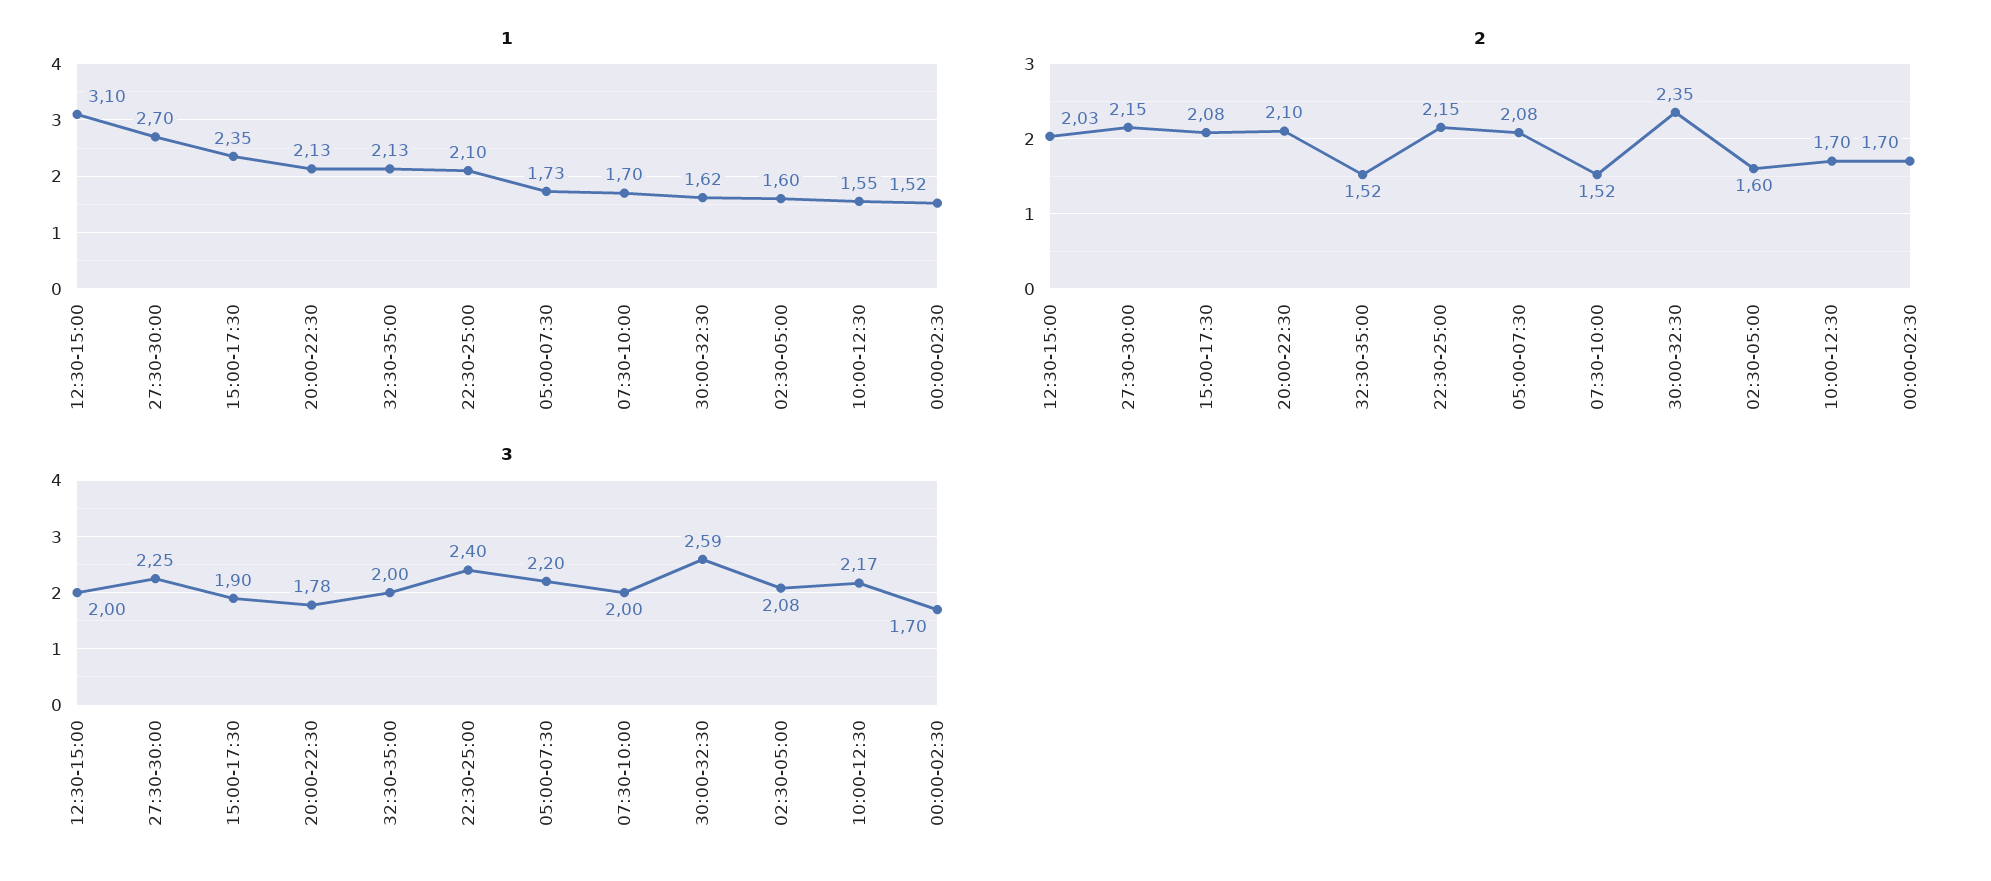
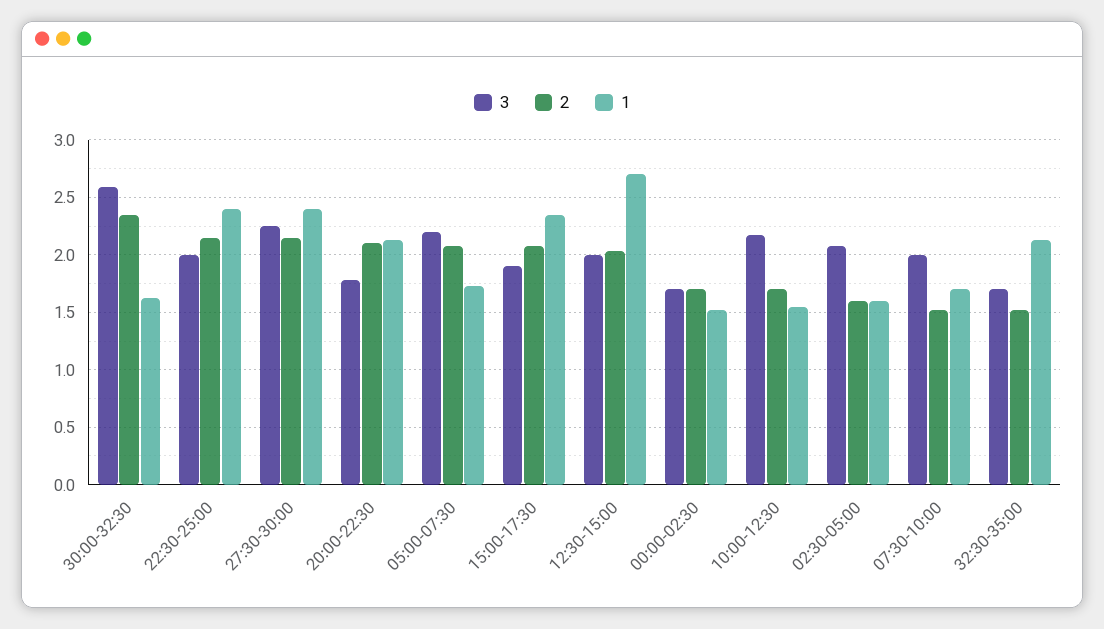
  {
    "1": {
-     "12:30-15:00": 3.1,
+     "12:30-15:00": 2.7,
-     "27:30-30:00": 2.7,
+     "27:30-30:00": 2.4,
      "15:00-17:30": 2.35,
      "20:00-22:30": 2.13,
      "32:30-35:00": 2.13,
-     "22:30-25:00": 2.1,
+     "22:30-25:00": 2.4,
      "05:00-07:30": 1.73,
      "07:30-10:00": 1.7,
      "30:00-32:30": 1.62,
      "02:30-05:00": 1.6,
      "10:00-12:30": 1.55,
      "00:00-02:30": 1.52
    },
    "2": {
      "12:30-15:00": 2.03,
      "27:30-30:00": 2.15,
      "15:00-17:30": 2.08,
      "20:00-22:30": 2.1,
      "32:30-35:00": 1.52,
      "22:30-25:00": 2.15,
      "05:00-07:30": 2.08,
      "07:30-10:00": 1.52,
      "30:00-32:30": 2.35,
      "02:30-05:00": 1.6,
      "10:00-12:30": 1.7,
      "00:00-02:30": 1.7
    },
    "3": {
      "12:30-15:00": 2,
      "27:30-30:00": 2.25,
      "15:00-17:30": 1.9,
      "20:00-22:30": 1.78,
-     "32:30-35:00": 2,
+     "32:30-35:00": 1.7,
-     "22:30-25:00": 2.4,
+     "22:30-25:00": 2,
      "05:00-07:30": 2.2,
      "07:30-10:00": 2,
      "30:00-32:30": 2.59,
      "02:30-05:00": 2.08,
      "10:00-12:30": 2.17,
      "00:00-02:30": 1.7
    }
  }

